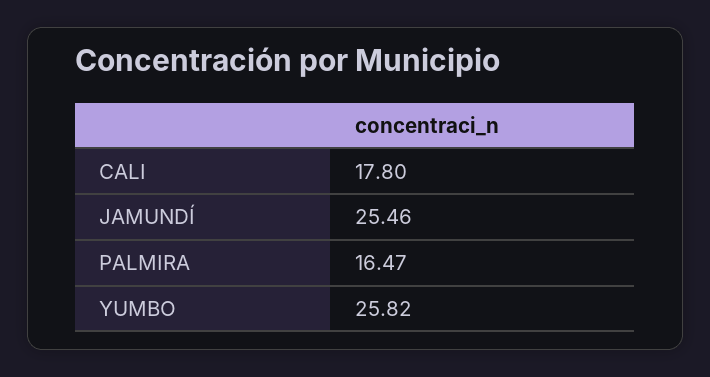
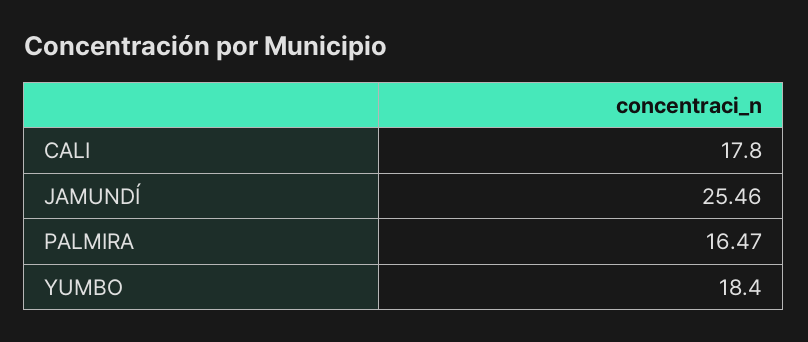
  {
    "CALI": 17.8,
    "JAMUNDÍ": 25.46,
    "PALMIRA": 16.47,
-   "YUMBO": 25.82
+   "YUMBO": 18.4
  }

